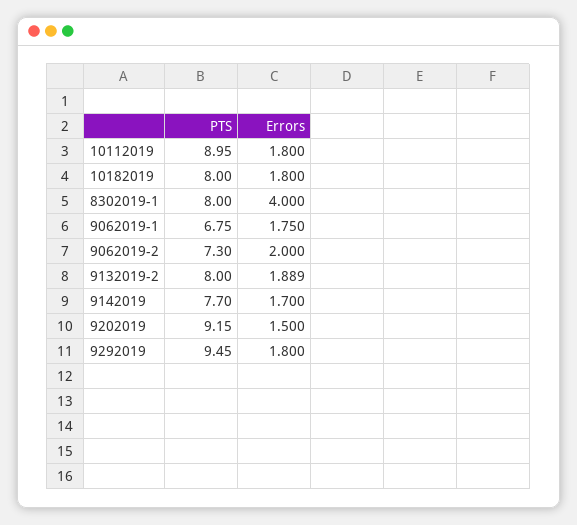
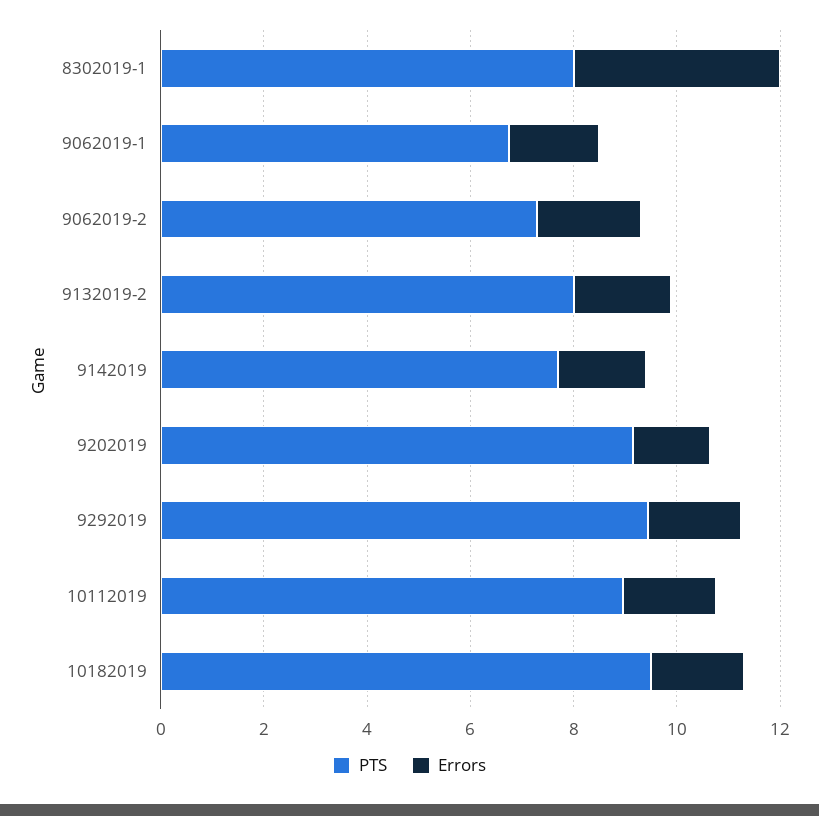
  {
    "PTS": {
      "10112019": 8.95,
-     "10182019": 8,
+     "10182019": 9.5,
      "8302019-1": 8,
      "9062019-1": 6.75,
      "9062019-2": 7.3,
      "9132019-2": 8,
      "9142019": 7.7,
      "9202019": 9.15,
      "9292019": 9.45
    },
    "Errors": {
      "10112019": 1.8,
      "10182019": 1.8,
      "8302019-1": 4,
      "9062019-1": 1.75,
      "9062019-2": 2,
      "9132019-2": 1.889,
      "9142019": 1.7,
      "9202019": 1.5,
      "9292019": 1.8
    }
  }

